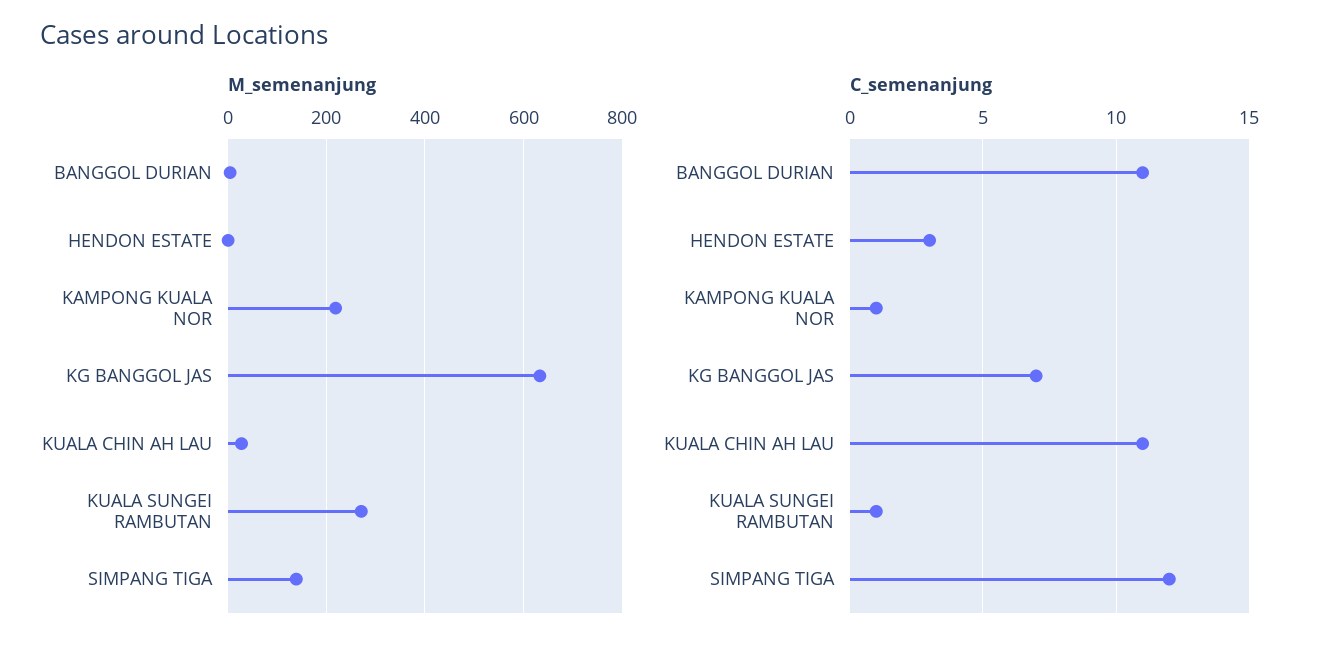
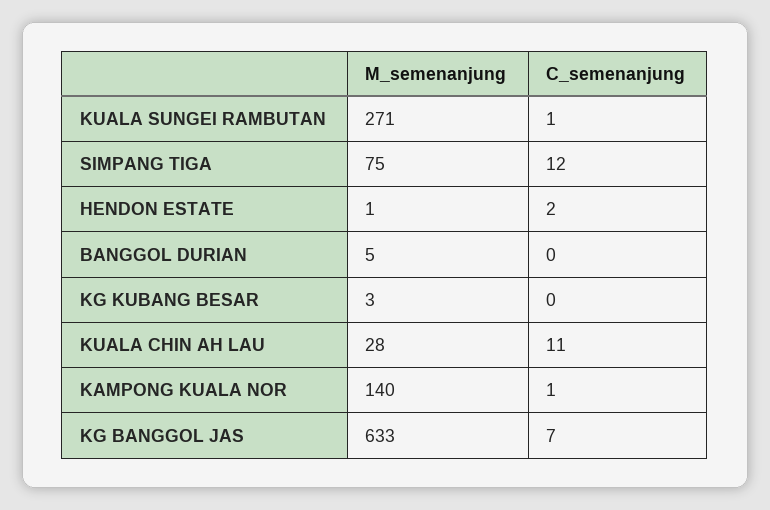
  {
    "M_semenanjung": {
      "BANGGOL DURIAN": 5,
      "HENDON ESTATE": 1,
-     "KAMPONG KUALA NOR": 220,
+     "KAMPONG KUALA NOR": 140,
      "KG BANGGOL JAS": 633,
      "KUALA CHIN AH LAU": 28,
      "KUALA SUNGEI RAMBUTAN": 271,
-     "SIMPANG TIGA": 140
+     "SIMPANG TIGA": 75,
+     "KG KUBANG BESAR": 3
    },
    "C_semenanjung": {
-     "BANGGOL DURIAN": 11,
+     "BANGGOL DURIAN": 0,
-     "HENDON ESTATE": 3,
+     "HENDON ESTATE": 2,
      "KAMPONG KUALA NOR": 1,
      "KG BANGGOL JAS": 7,
      "KUALA CHIN AH LAU": 11,
      "KUALA SUNGEI RAMBUTAN": 1,
-     "SIMPANG TIGA": 12
+     "SIMPANG TIGA": 12,
+     "KG KUBANG BESAR": 0
    }
  }

